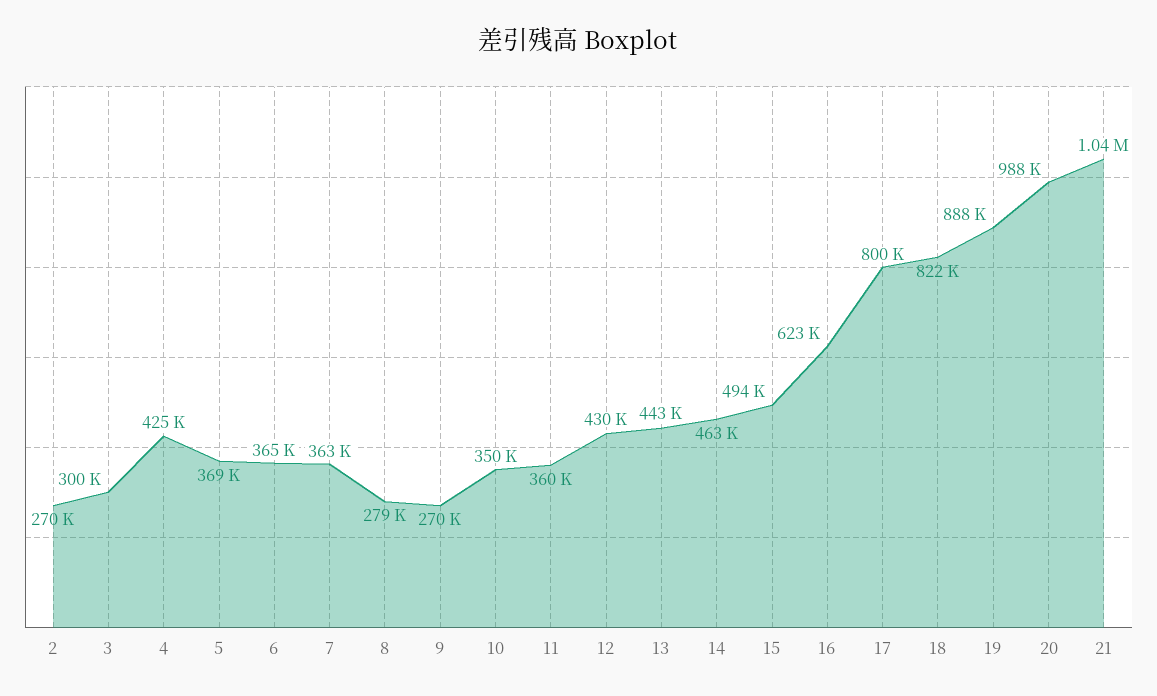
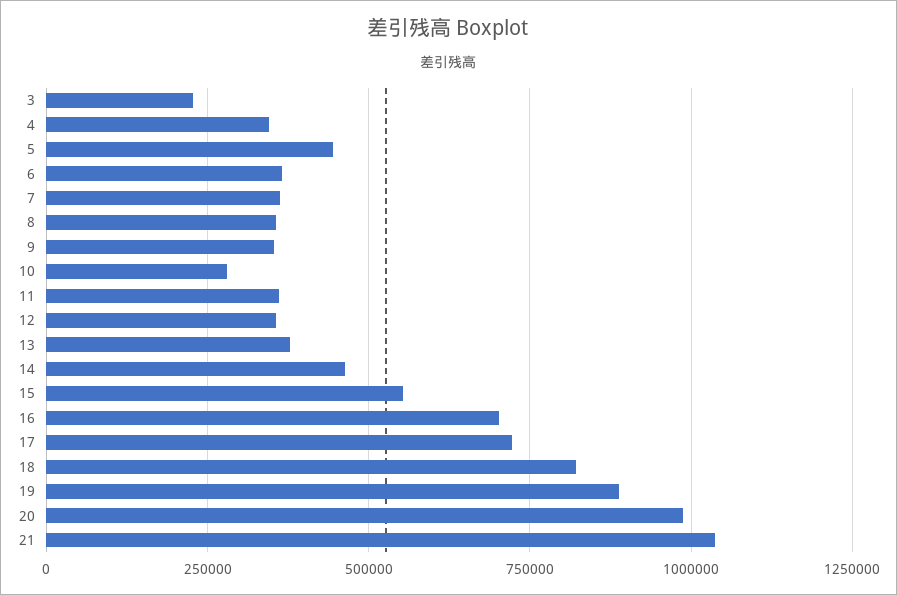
  {
-   "2": 270000,
-   "3": 300000,
+   "3": 225000,
-   "4": 425000,
+   "4": 350000,
-   "5": 369000,
+   "5": 450000,
    "6": 365000,
    "7": 363000,
-   "8": 279000,
+   "8": 350000,
-   "9": 270000,
+   "9": 350000,
-   "10": 350000,
+   "10": 275000,
    "11": 360000,
-   "12": 430000,
+   "12": 350000,
-   "13": 443000,
+   "13": 375000,
    "14": 463000,
-   "15": 494000,
+   "15": 550000,
-   "16": 623000,
+   "16": 700000,
-   "17": 800000,
+   "17": 725000,
    "18": 822000,
    "19": 888000,
    "20": 988000,
    "21": 1040000
  }

